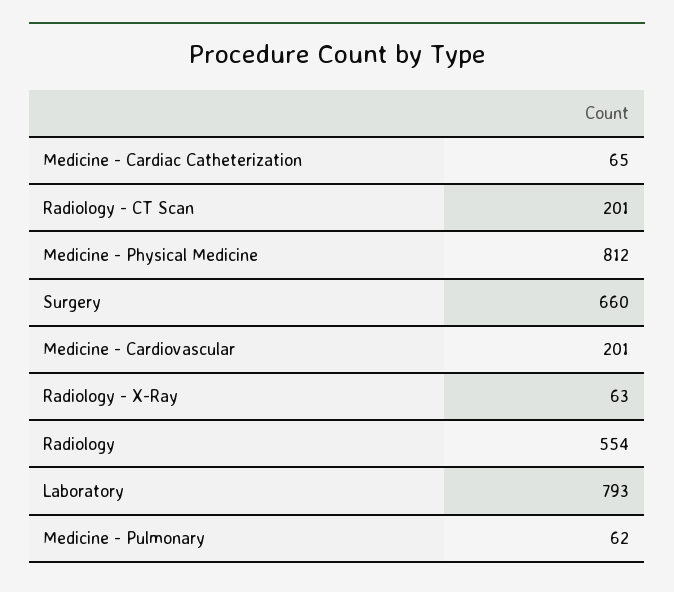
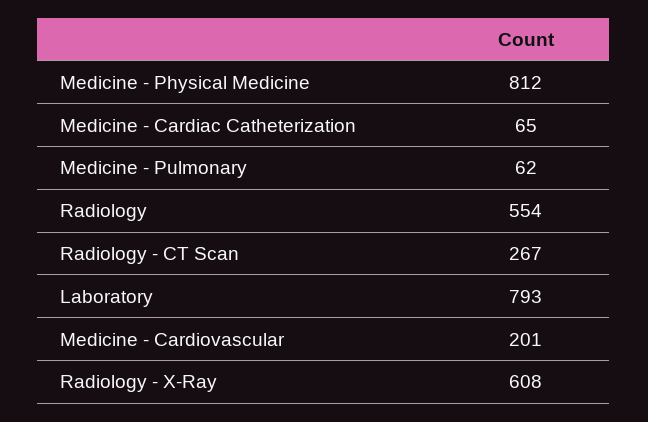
  {
    "Medicine - Cardiac Catheterization": 65,
-   "Radiology - CT Scan": 201,
+   "Radiology - CT Scan": 267,
    "Medicine - Physical Medicine": 812,
-   "Surgery": 660,
    "Medicine - Cardiovascular": 201,
-   "Radiology - X-Ray": 63,
+   "Radiology - X-Ray": 608,
    "Radiology": 554,
    "Laboratory": 793,
    "Medicine - Pulmonary": 62
  }

